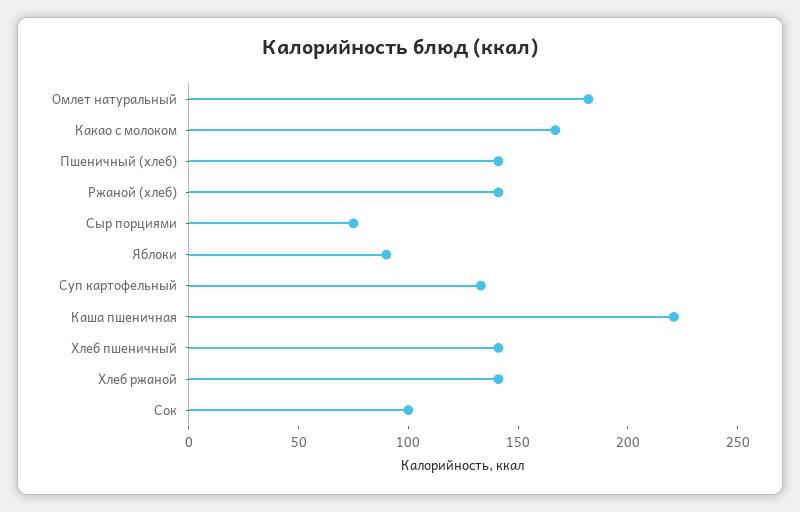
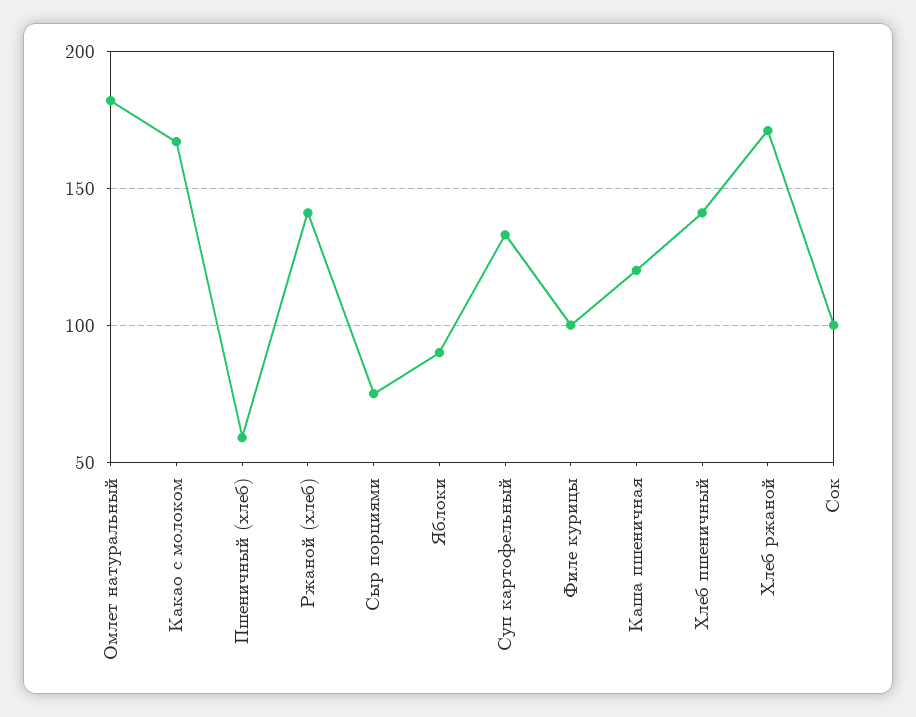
  {
    "Омлет натуральный": 180,
    "Какао с молоком": 165,
-   "Пшеничный (хлеб)": 140,
+   "Пшеничный (хлеб)": 60,
    "Ржаной (хлеб)": 140,
    "Сыр порциями": 75,
    "Яблоки": 90,
    "Суп картофельный": 135,
-   "Каша пшеничная": 220,
+   "Каша пшеничная": 120,
    "Хлеб пшеничный": 140,
-   "Хлеб ржаной": 140,
+   "Хлеб ржаной": 170,
-   "Сок": 100
+   "Сок": 100,
+   "Филе курицы": 100
  }

